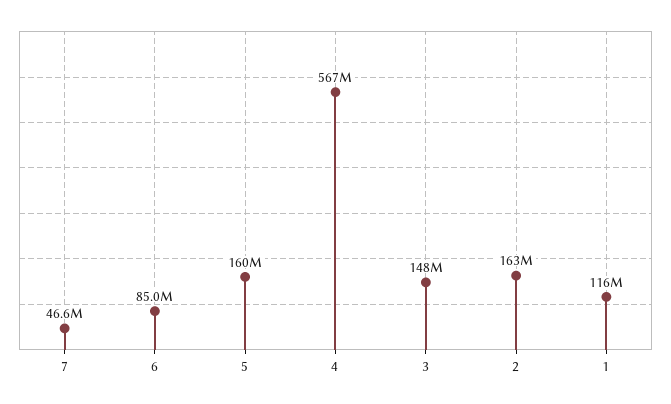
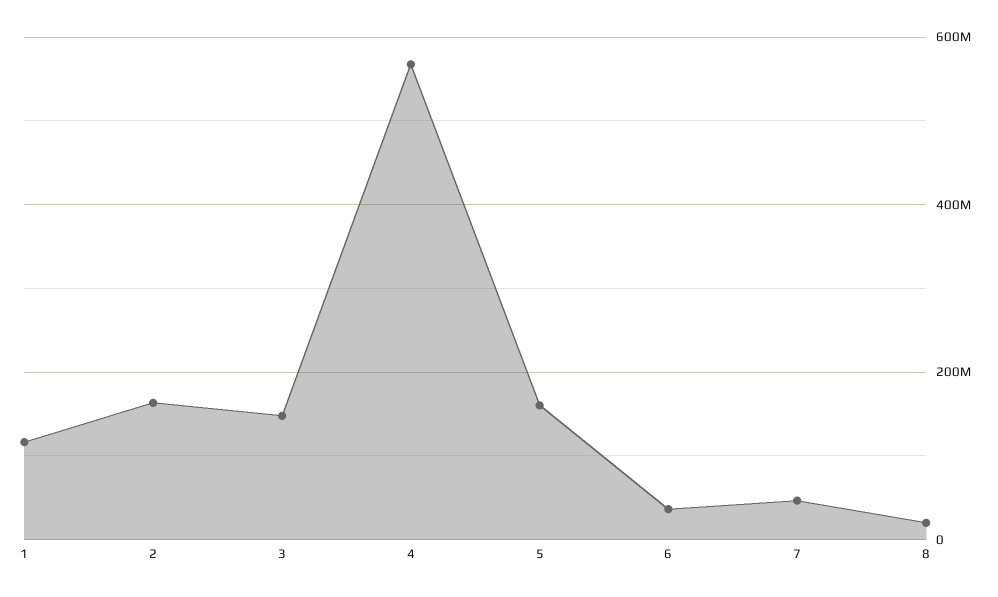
  {
    "7": 46600000,
-   "6": 85000000,
+   "6": 40000000,
    "5": 160000000,
    "4": 567000000,
    "3": 148000000,
    "2": 163000000,
-   "1": 116000000
+   "1": 116000000,
+   "8": 20000000
  }

